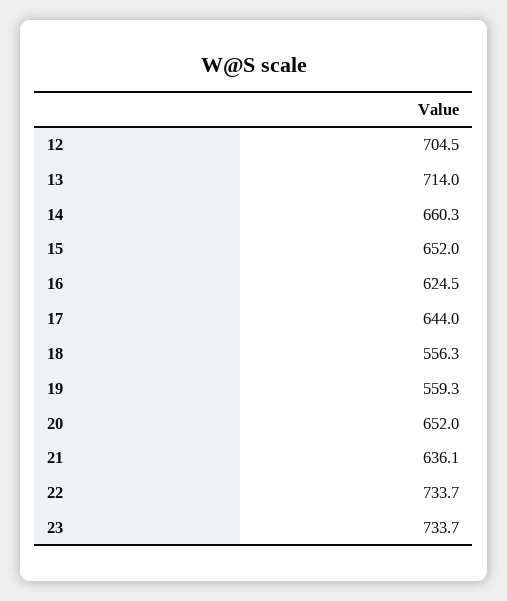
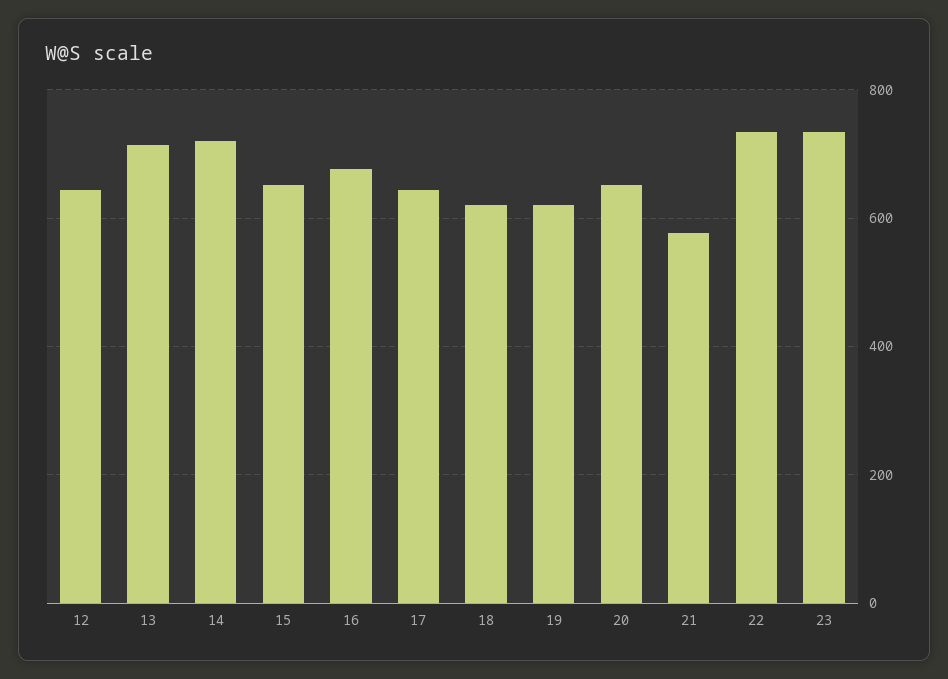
  {
-   "12": 704.5,
+   "12": 640,
    "13": 714,
-   "14": 660.3,
+   "14": 720,
    "15": 652,
-   "16": 624.5,
+   "16": 680,
    "17": 644,
-   "18": 556.3,
+   "18": 620,
-   "19": 559.3,
+   "19": 620,
    "20": 652,
-   "21": 636.1,
+   "21": 580,
    "22": 733.7,
    "23": 733.7
  }

